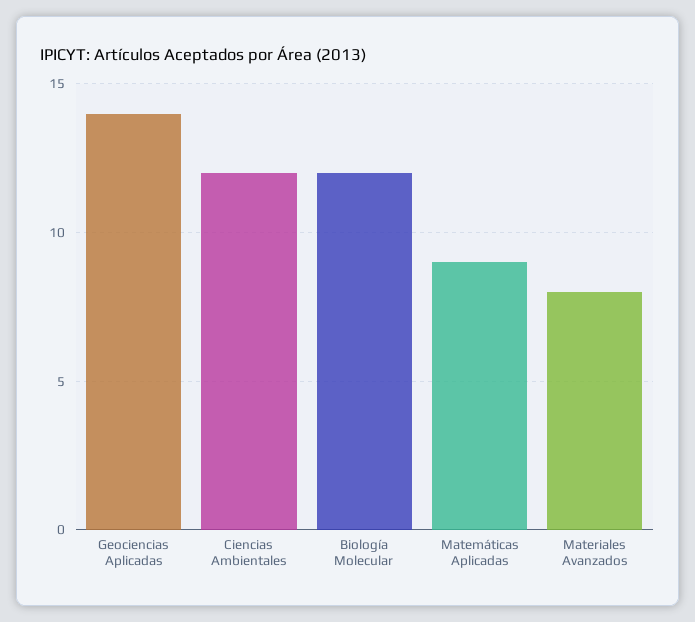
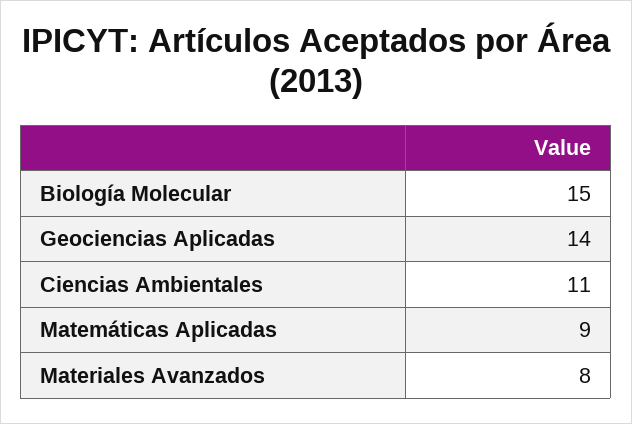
  {
    "Geociencias Aplicadas": 14,
-   "Ciencias Ambientales": 12,
+   "Ciencias Ambientales": 11,
-   "Biología Molecular": 12,
+   "Biología Molecular": 15,
    "Matemáticas Aplicadas": 9,
    "Materiales Avanzados": 8
  }

